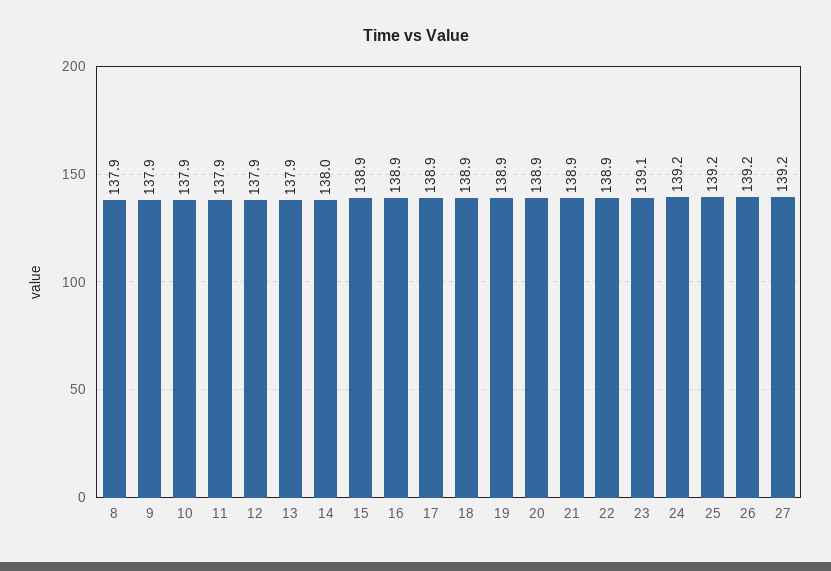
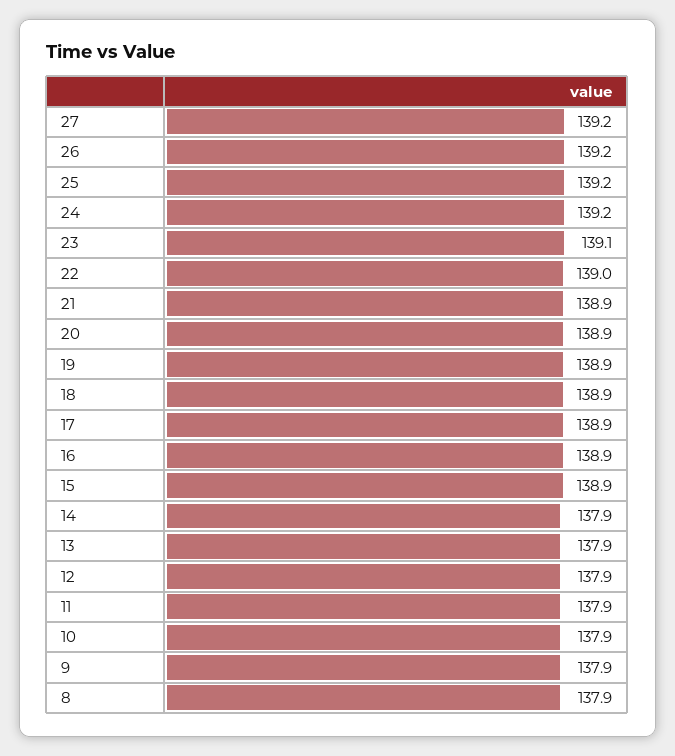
  {
    "8": 137.9,
    "9": 137.9,
    "10": 137.9,
    "11": 137.9,
    "12": 137.9,
    "13": 137.9,
-   "14": 138,
+   "14": 137.9,
    "15": 138.9,
    "16": 138.9,
    "17": 138.9,
    "18": 138.9,
    "19": 138.9,
    "20": 138.9,
    "21": 138.9,
-   "22": 138.9,
+   "22": 139,
    "23": 139.1,
    "24": 139.2,
    "25": 139.2,
    "26": 139.2,
    "27": 139.2
  }

